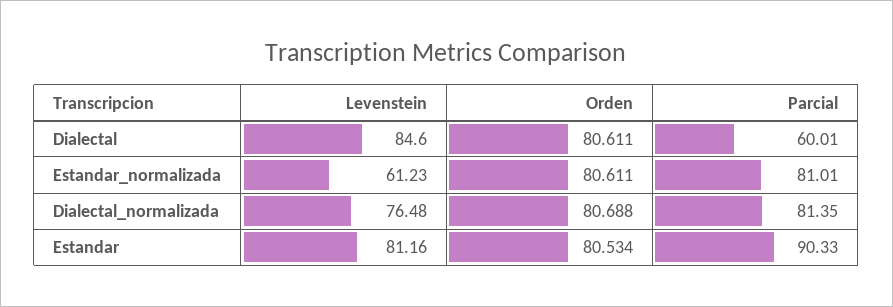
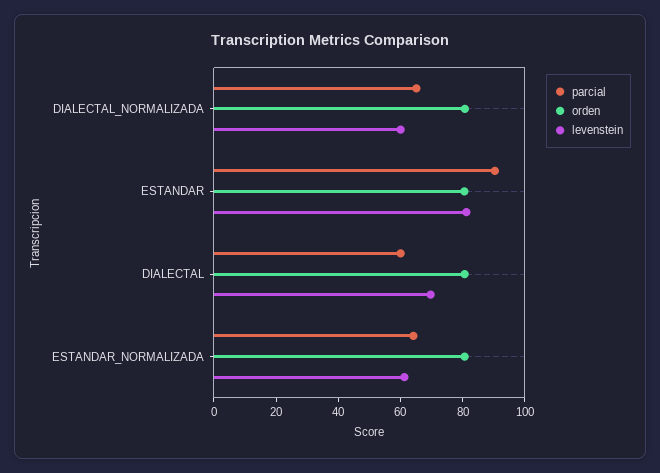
  {
    "Levenstein": {
-     "Dialectal": 84.6,
+     "Dialectal": 70,
      "Estandar_normalizada": 61.23,
-     "Dialectal_normalizada": 76.48,
+     "Dialectal_normalizada": 60,
      "Estandar": 81.16
    },
    "Orden": {
      "Dialectal": 80.611,
      "Estandar_normalizada": 80.611,
      "Dialectal_normalizada": 80.688,
      "Estandar": 80.534
    },
    "Parcial": {
      "Dialectal": 60.01,
-     "Estandar_normalizada": 81.01,
+     "Estandar_normalizada": 65,
-     "Dialectal_normalizada": 81.35,
+     "Dialectal_normalizada": 65,
      "Estandar": 90.33
    }
  }

